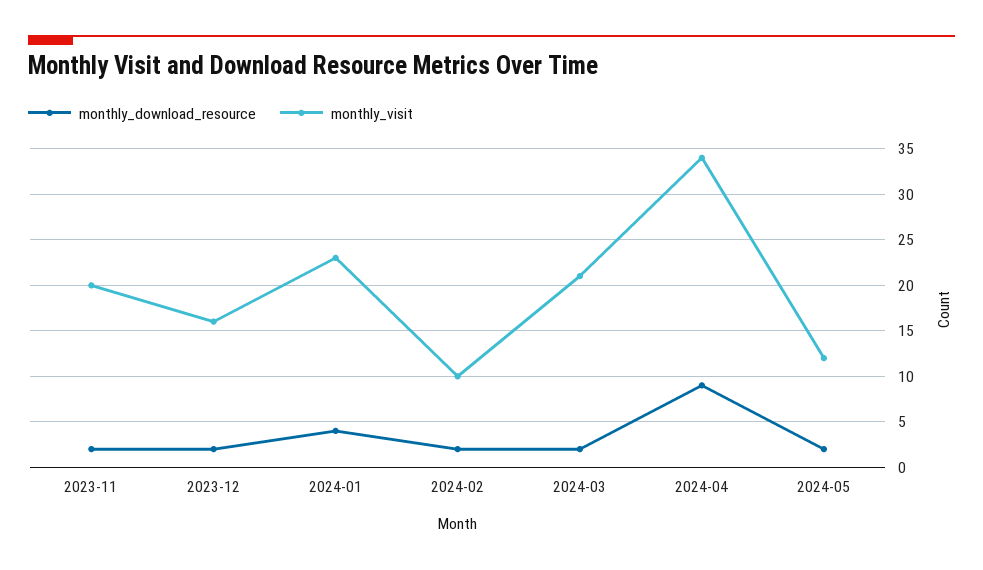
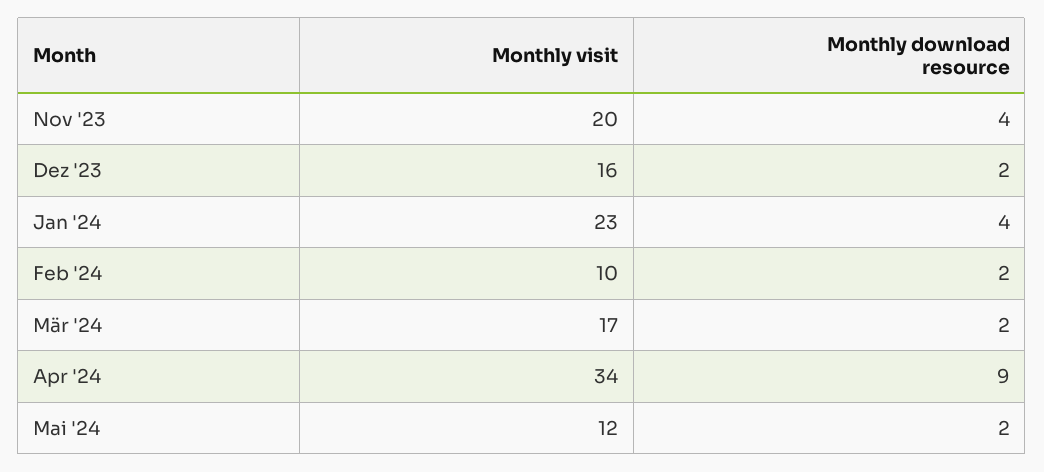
  {
    "monthly_download_resource": {
-     "2023-11": 2,
+     "2023-11": 4,
      "2023-12": 2,
      "2024-01": 4,
      "2024-02": 2,
      "2024-03": 2,
      "2024-04": 9,
      "2024-05": 2
    },
    "monthly_visit": {
      "2023-11": 20,
      "2023-12": 16,
      "2024-01": 23,
      "2024-02": 10,
-     "2024-03": 21,
+     "2024-03": 17,
      "2024-04": 34,
      "2024-05": 12
    }
  }

